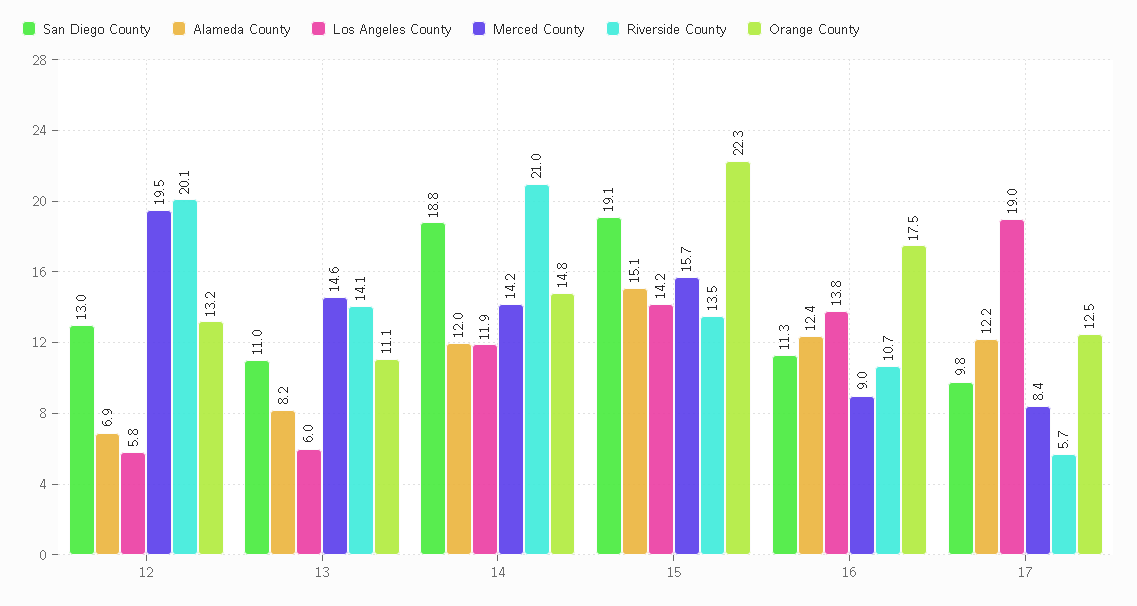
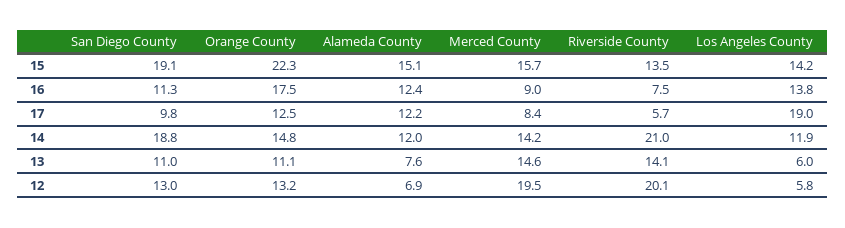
  {
    "San Diego County": {
      "12": 13,
      "13": 11,
      "14": 18.8,
      "15": 19.1,
      "16": 11.3,
      "17": 9.8
    },
    "Alameda County": {
      "12": 6.9,
-     "13": 8.2,
+     "13": 7.6,
      "14": 12,
      "15": 15.1,
      "16": 12.4,
      "17": 12.2
    },
    "Los Angeles County": {
      "12": 5.8,
      "13": 6,
      "14": 11.9,
      "15": 14.2,
      "16": 13.8,
      "17": 19
    },
    "Merced County": {
      "12": 19.5,
      "13": 14.6,
      "14": 14.2,
      "15": 15.7,
      "16": 9,
      "17": 8.4
    },
    "Riverside County": {
      "12": 20.1,
      "13": 14.1,
      "14": 21,
      "15": 13.5,
-     "16": 10.7,
+     "16": 7.5,
      "17": 5.7
    },
    "Orange County": {
      "12": 13.2,
      "13": 11.1,
      "14": 14.8,
      "15": 22.3,
      "16": 17.5,
      "17": 12.5
    }
  }

